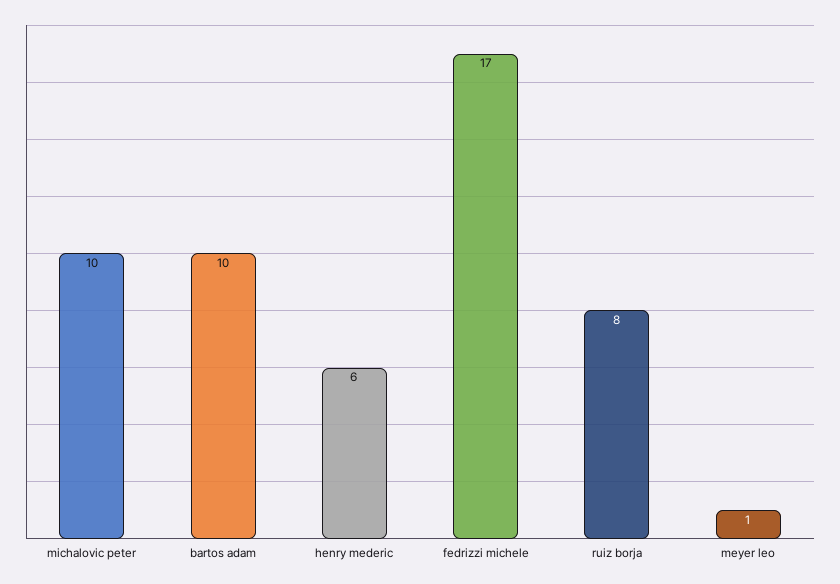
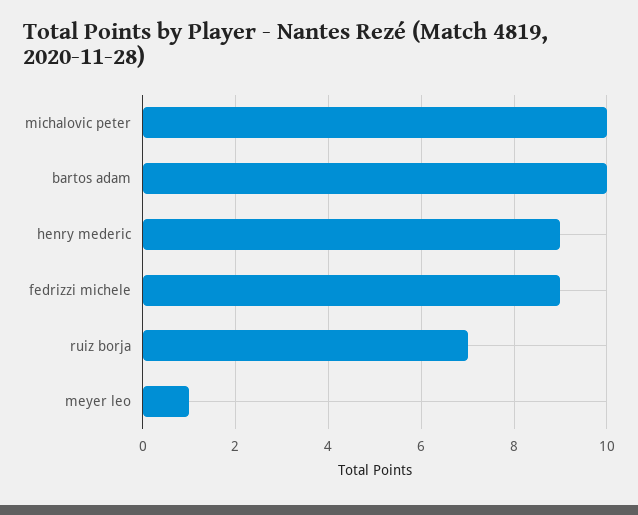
  {
    "michalovic peter": 10,
    "bartos adam": 10,
-   "henry mederic": 6,
+   "henry mederic": 9,
-   "fedrizzi michele": 17,
+   "fedrizzi michele": 9,
-   "ruiz borja": 8,
+   "ruiz borja": 7,
    "meyer leo": 1
  }

